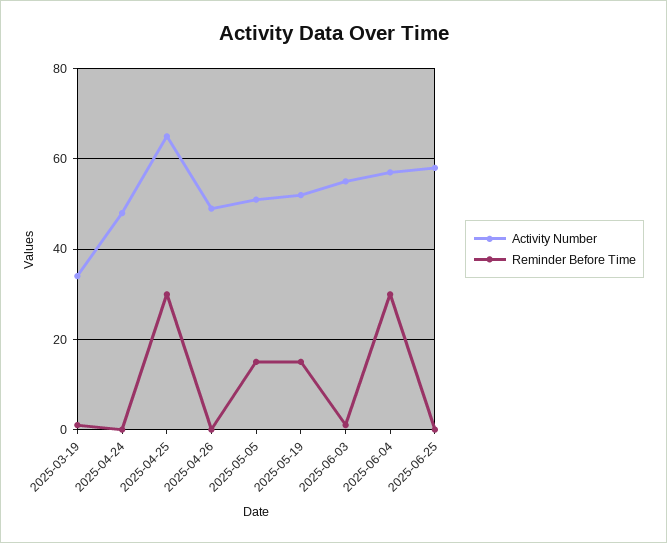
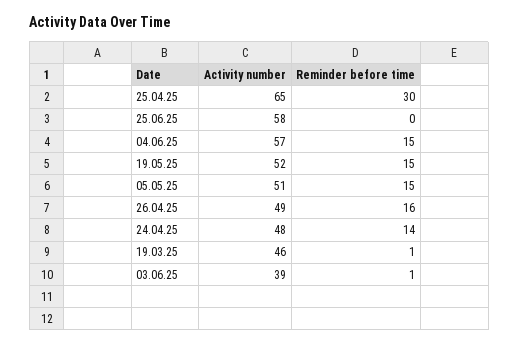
  {
    "Activity Number": {
-     "2025-03-19": 35,
+     "2025-03-19": 46,
      "2025-04-24": 48,
      "2025-04-25": 65,
      "2025-04-26": 49,
      "2025-05-05": 51,
      "2025-05-19": 52,
-     "2025-06-03": 55,
+     "2025-06-03": 39,
      "2025-06-04": 57,
      "2025-06-25": 58
    },
    "Reminder Before Time": {
      "2025-03-19": 1,
-     "2025-04-24": 0,
+     "2025-04-24": 14,
      "2025-04-25": 30,
-     "2025-04-26": 0,
+     "2025-04-26": 16,
      "2025-05-05": 15,
      "2025-05-19": 15,
      "2025-06-03": 1,
-     "2025-06-04": 30,
+     "2025-06-04": 15,
      "2025-06-25": 0
    }
  }

